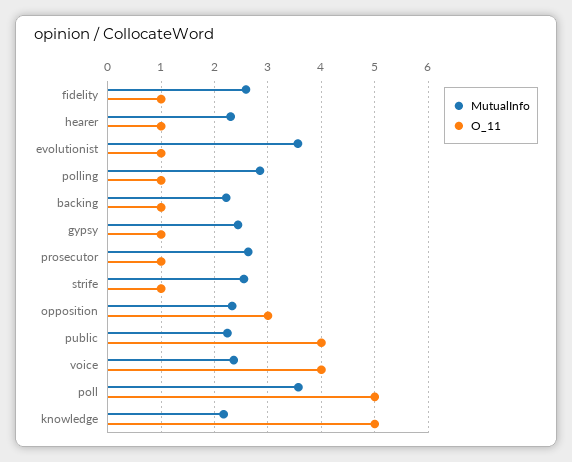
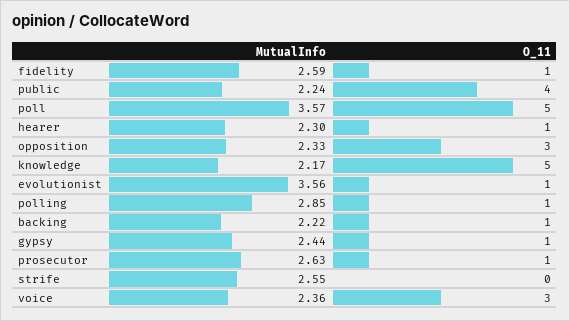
  {
    "MutualInfo": {
      "fidelity": 2.59,
      "hearer": 2.3,
      "evolutionist": 3.56,
      "polling": 2.85,
      "backing": 2.22,
      "gypsy": 2.44,
      "prosecutor": 2.63,
      "strife": 2.55,
      "opposition": 2.33,
      "public": 2.24,
      "voice": 2.36,
      "poll": 3.57,
      "knowledge": 2.17
    },
    "O_11": {
      "fidelity": 1,
      "hearer": 1,
      "evolutionist": 1,
      "polling": 1,
      "backing": 1,
      "gypsy": 1,
      "prosecutor": 1,
-     "strife": 1,
+     "strife": 0,
      "opposition": 3,
      "public": 4,
-     "voice": 4,
+     "voice": 3,
      "poll": 5,
      "knowledge": 5
    }
  }

